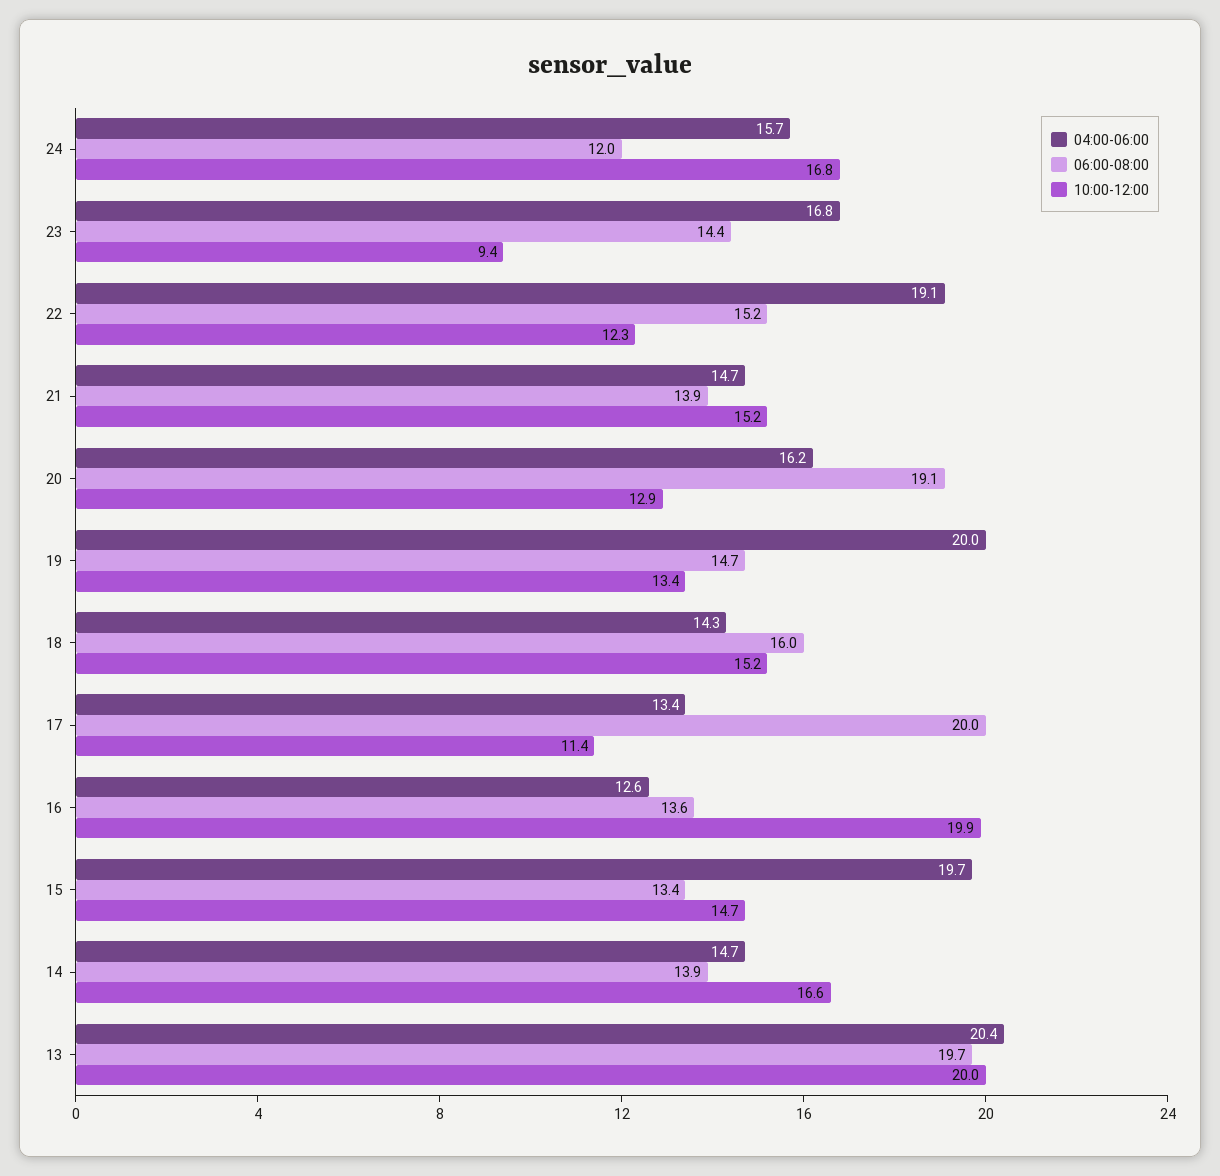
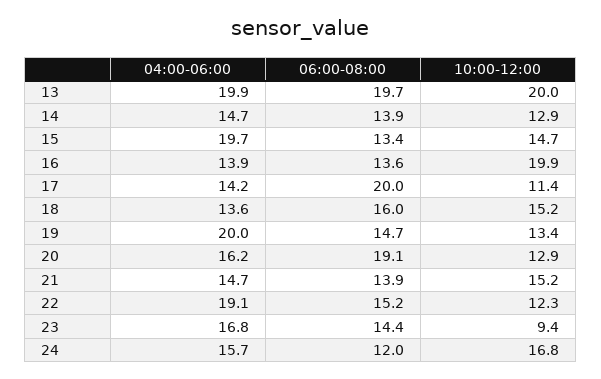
  {
    "04:00-06:00": {
      "24": 15.7,
      "23": 16.8,
      "22": 19.1,
      "21": 14.7,
      "20": 16.2,
      "19": 20,
-     "18": 14.3,
+     "18": 13.6,
-     "17": 13.4,
+     "17": 14.2,
-     "16": 12.6,
+     "16": 13.9,
      "15": 19.7,
      "14": 14.7,
-     "13": 20.4
+     "13": 19.9
    },
    "06:00-08:00": {
      "24": 12,
      "23": 14.4,
      "22": 15.2,
      "21": 13.9,
      "20": 19.1,
      "19": 14.7,
      "18": 16,
      "17": 20,
      "16": 13.6,
      "15": 13.4,
      "14": 13.9,
      "13": 19.7
    },
    "10:00-12:00": {
      "24": 16.8,
      "23": 9.4,
      "22": 12.3,
      "21": 15.2,
      "20": 12.9,
      "19": 13.4,
      "18": 15.2,
      "17": 11.4,
      "16": 19.9,
      "15": 14.7,
-     "14": 16.6,
+     "14": 12.9,
      "13": 20
    }
  }

